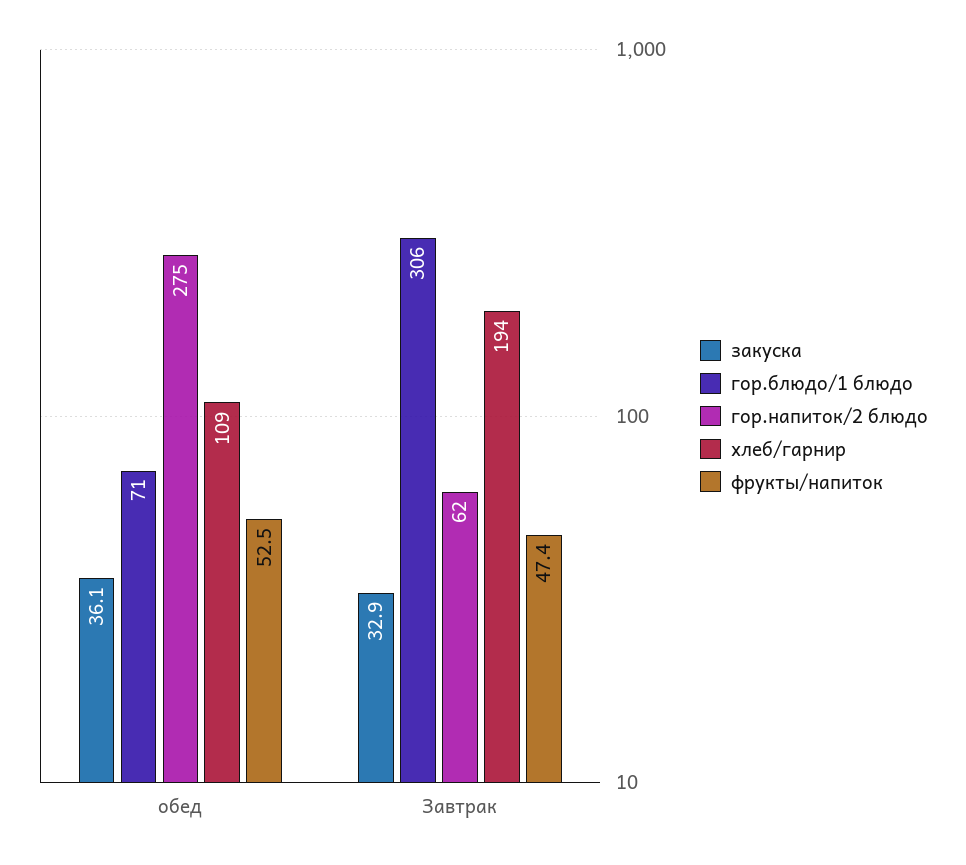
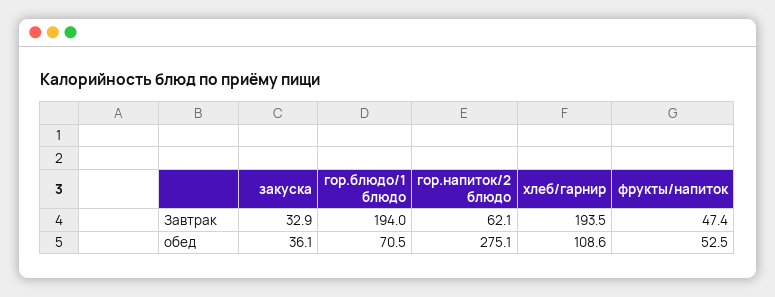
  {
    "закуска": {
      "обед": 36.1,
      "Завтрак": 32.9
    },
    "гор.блюдо/1 блюдо": {
      "обед": 70.5,
-     "Завтрак": 306
+     "Завтрак": 194
    },
    "гор.напиток/2 блюдо": {
      "обед": 275.1,
      "Завтрак": 62.1
    },
    "хлеб/гарнир": {
      "обед": 108.6,
      "Завтрак": 193.5
    },
    "фрукты/напиток": {
      "обед": 52.5,
      "Завтрак": 47.4
    }
  }

